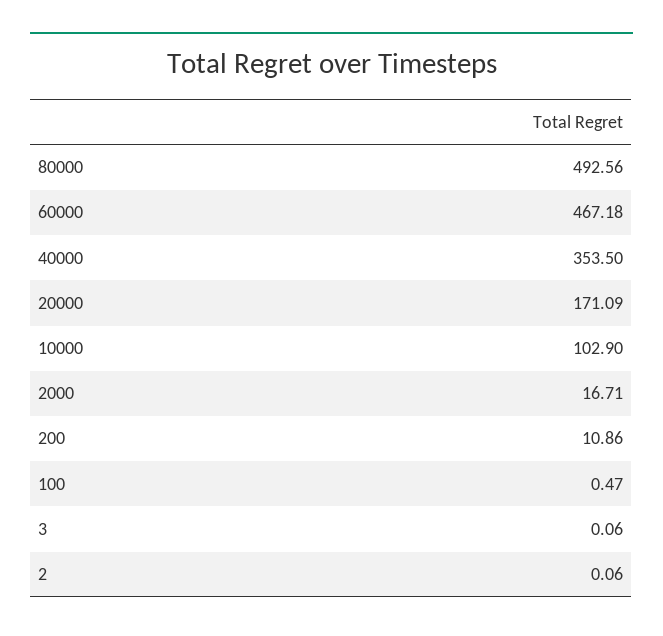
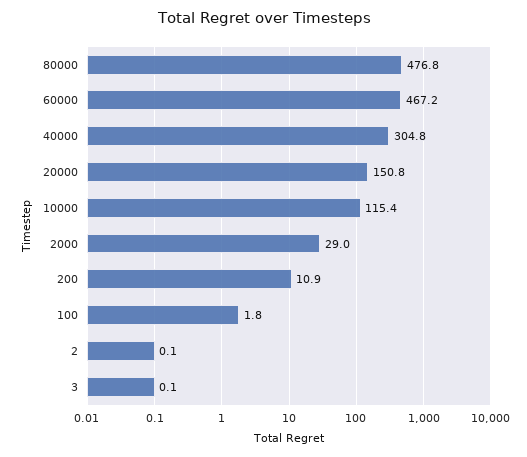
  {
-   "80000": 492.56,
+   "80000": 476.8,
    "60000": 467.18,
-   "40000": 353.5,
+   "40000": 304.8,
-   "20000": 171.09,
+   "20000": 150.8,
-   "10000": 102.9,
+   "10000": 115.4,
-   "2000": 16.71,
+   "2000": 29,
    "200": 10.86,
-   "100": 0.47,
+   "100": 1.8,
    "3": 0.06,
    "2": 0.06
  }

